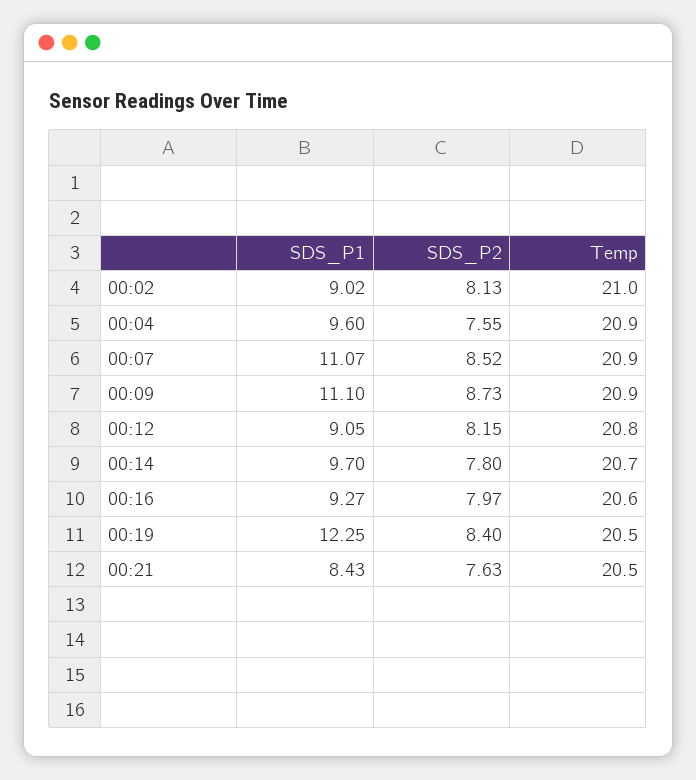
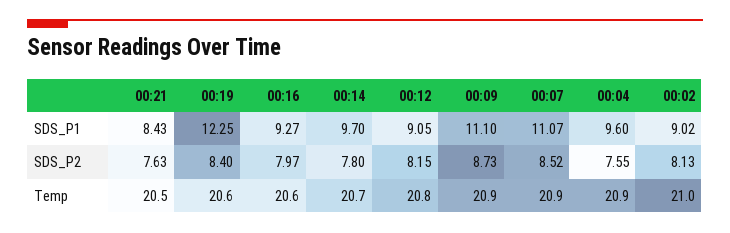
  {
    "SDS_P1": {
      "00:02": 9.02,
      "00:04": 9.6,
      "00:07": 11.07,
      "00:09": 11.1,
      "00:12": 9.05,
      "00:14": 9.7,
      "00:16": 9.27,
      "00:19": 12.25,
      "00:21": 8.43
    },
    "SDS_P2": {
      "00:02": 8.13,
      "00:04": 7.55,
      "00:07": 8.52,
      "00:09": 8.73,
      "00:12": 8.15,
      "00:14": 7.8,
      "00:16": 7.97,
      "00:19": 8.4,
      "00:21": 7.63
    },
    "Temp": {
      "00:02": 21,
      "00:04": 20.9,
      "00:07": 20.9,
      "00:09": 20.9,
      "00:12": 20.8,
      "00:14": 20.7,
      "00:16": 20.6,
-     "00:19": 20.5,
+     "00:19": 20.6,
      "00:21": 20.5
    }
  }

